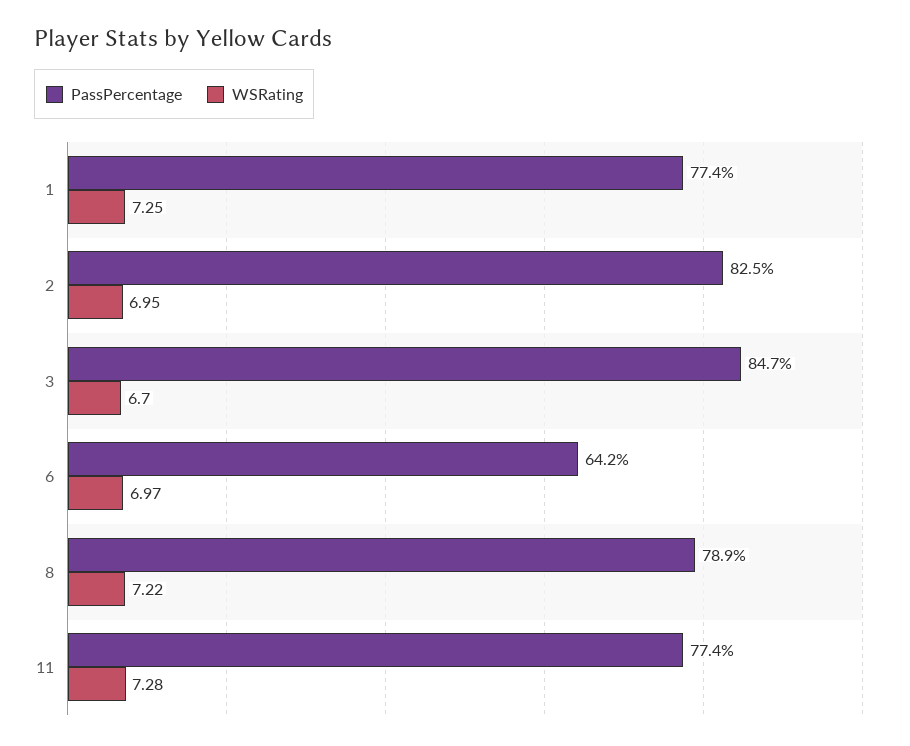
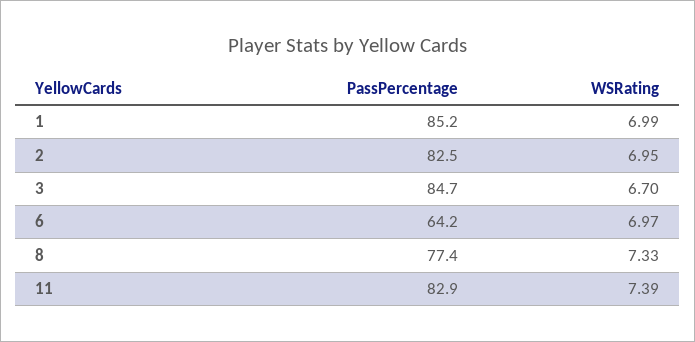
  {
    "PassPercentage": {
-     "1": 77.4,
+     "1": 85.2,
      "2": 82.5,
      "3": 84.7,
      "6": 64.2,
-     "8": 78.9,
+     "8": 77.4,
-     "11": 77.4
+     "11": 82.9
    },
    "WSRating": {
-     "1": 7.25,
+     "1": 6.99,
      "2": 6.95,
      "3": 6.7,
      "6": 6.97,
-     "8": 7.22,
+     "8": 7.33,
-     "11": 7.28
+     "11": 7.39
    }
  }

